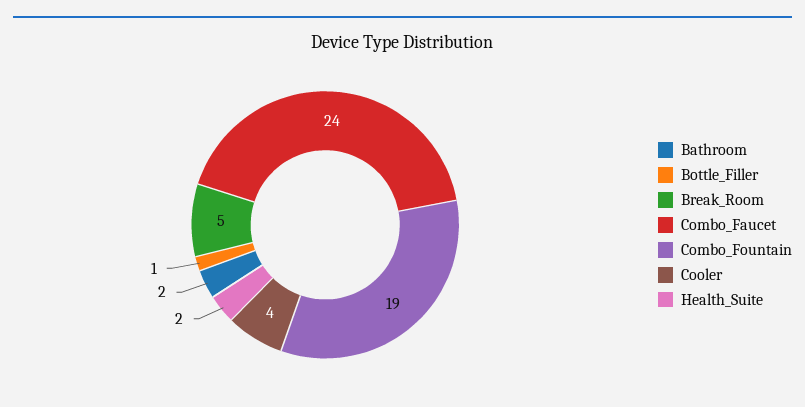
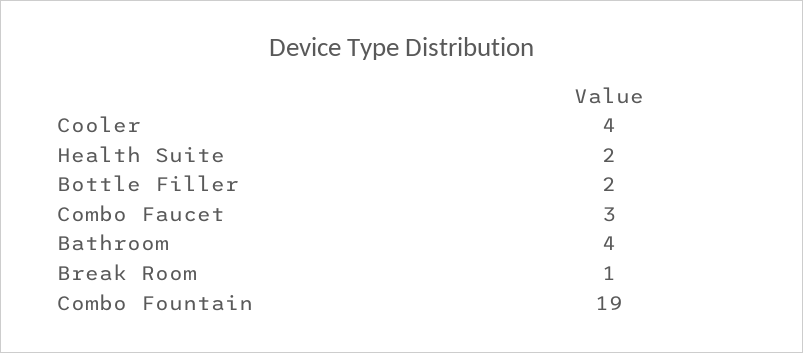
  {
-   "Bathroom": 2,
+   "Bathroom": 4,
-   "Bottle_Filler": 1,
+   "Bottle_Filler": 2,
-   "Break_Room": 5,
+   "Break_Room": 1,
-   "Combo_Faucet": 24,
+   "Combo_Faucet": 3,
    "Combo_Fountain": 19,
    "Cooler": 4,
    "Health_Suite": 2
  }

